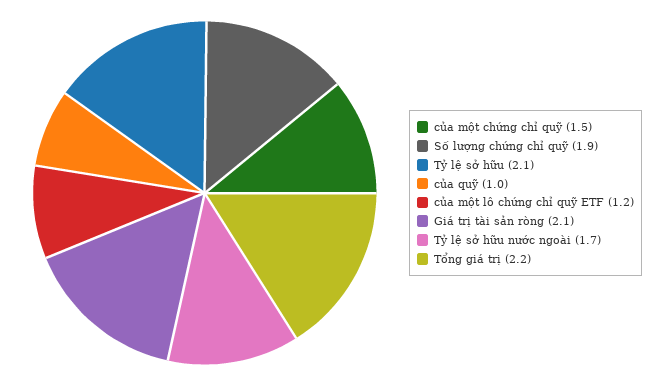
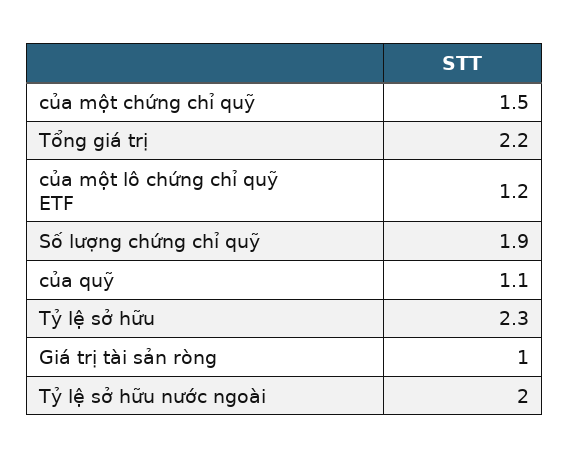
  {
    "của một chứng chỉ quỹ": 1.5,
    "Số lượng chứng chỉ quỹ": 1.9,
-   "Tỷ lệ sở hữu": 2.1,
+   "Tỷ lệ sở hữu": 2.3,
-   "của quỹ": 1,
+   "của quỹ": 1.1,
    "của một lô chứng chỉ quỹ ETF": 1.2,
-   "Giá trị tài sản ròng": 2.1,
+   "Giá trị tài sản ròng": 1,
-   "Tỷ lệ sở hữu nước ngoài": 1.7,
+   "Tỷ lệ sở hữu nước ngoài": 2,
    "Tổng giá trị": 2.2
  }

